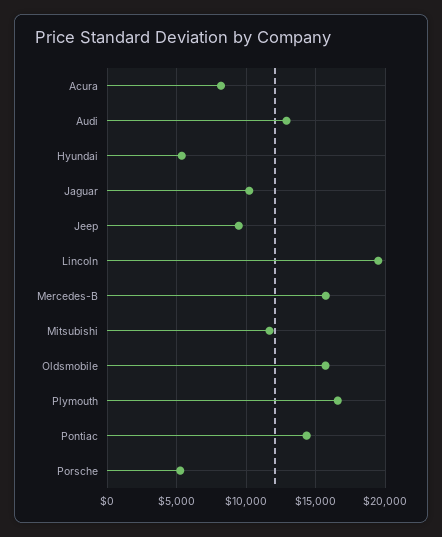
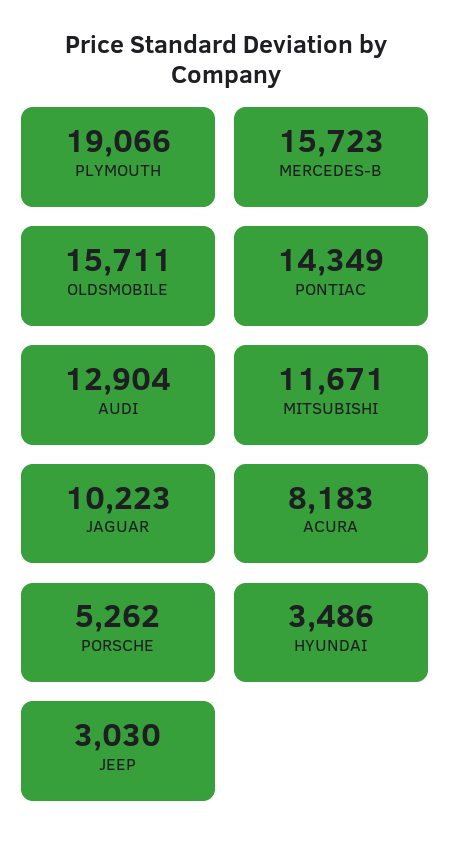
  {
    "Acura": 8183,
    "Audi": 12904,
-   "Hyundai": 5500,
+   "Hyundai": 3486,
    "Jaguar": 10223,
-   "Jeep": 9500,
+   "Jeep": 3030,
-   "Lincoln": 19500,
    "Mercedes-B": 15723,
    "Mitsubishi": 11671,
    "Oldsmobile": 15711,
-   "Plymouth": 16500,
+   "Plymouth": 19066,
    "Pontiac": 14349,
    "Porsche": 5262
  }

